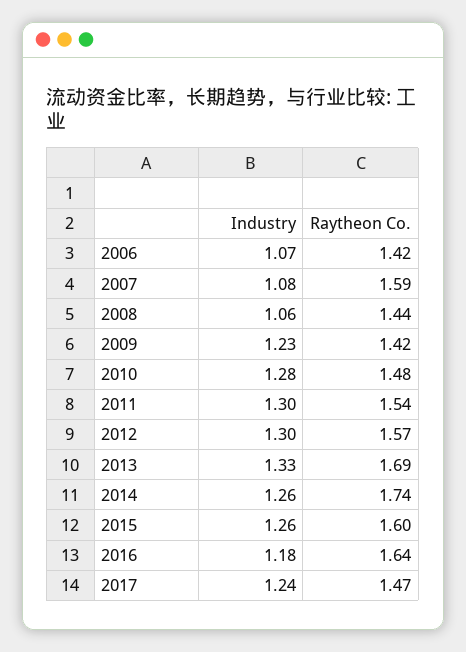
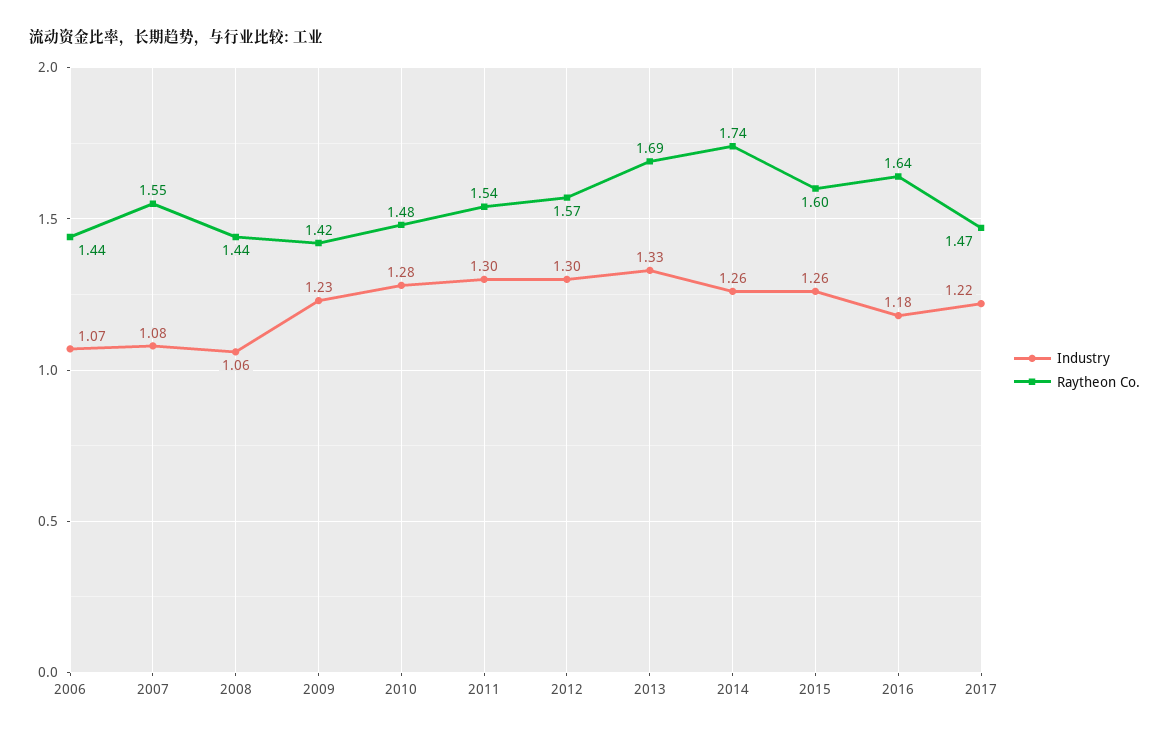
  {
    "Industry": {
      "2006": 1.07,
      "2007": 1.08,
      "2008": 1.06,
      "2009": 1.23,
      "2010": 1.28,
      "2011": 1.3,
      "2012": 1.3,
      "2013": 1.33,
      "2014": 1.26,
      "2015": 1.26,
      "2016": 1.18,
-     "2017": 1.24
+     "2017": 1.22
    },
    "Raytheon Co.": {
-     "2006": 1.42,
+     "2006": 1.44,
-     "2007": 1.59,
+     "2007": 1.55,
      "2008": 1.44,
      "2009": 1.42,
      "2010": 1.48,
      "2011": 1.54,
      "2012": 1.57,
      "2013": 1.69,
      "2014": 1.74,
      "2015": 1.6,
      "2016": 1.64,
      "2017": 1.47
    }
  }

